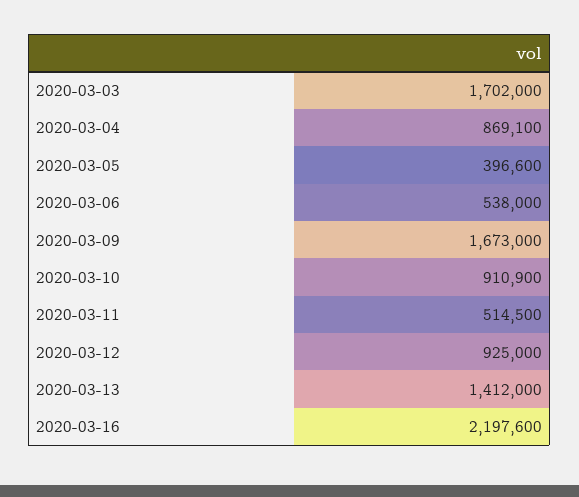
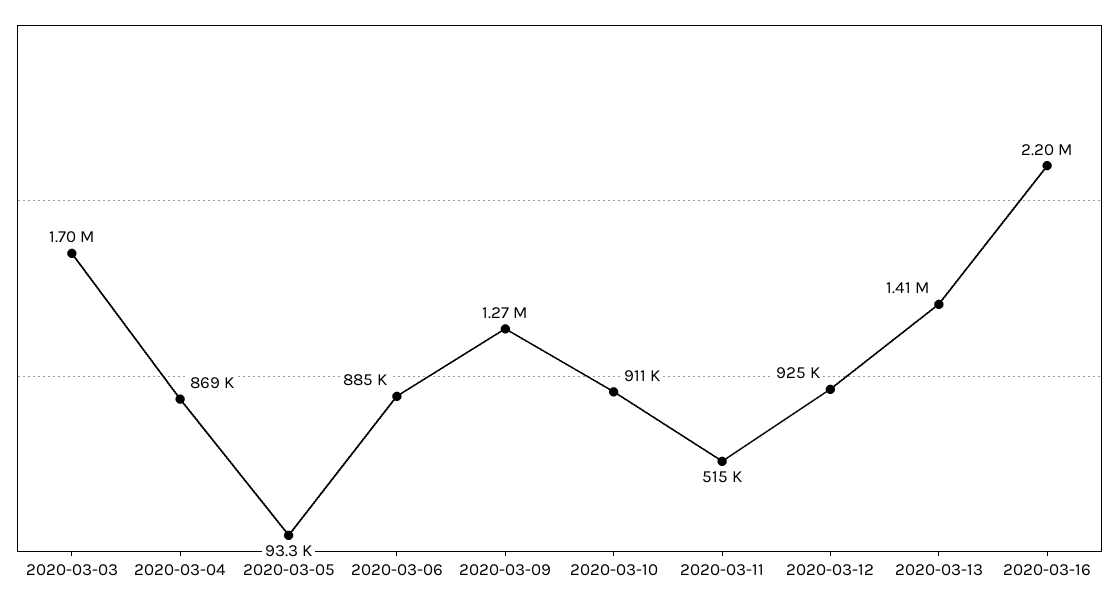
  {
    "2020-03-03": 1702000,
    "2020-03-04": 869100,
-   "2020-03-05": 396600,
+   "2020-03-05": 93300,
-   "2020-03-06": 538000,
+   "2020-03-06": 885000,
-   "2020-03-09": 1673000,
+   "2020-03-09": 1270000,
    "2020-03-10": 910900,
    "2020-03-11": 514500,
    "2020-03-12": 925000,
    "2020-03-13": 1412000,
    "2020-03-16": 2197600
  }

